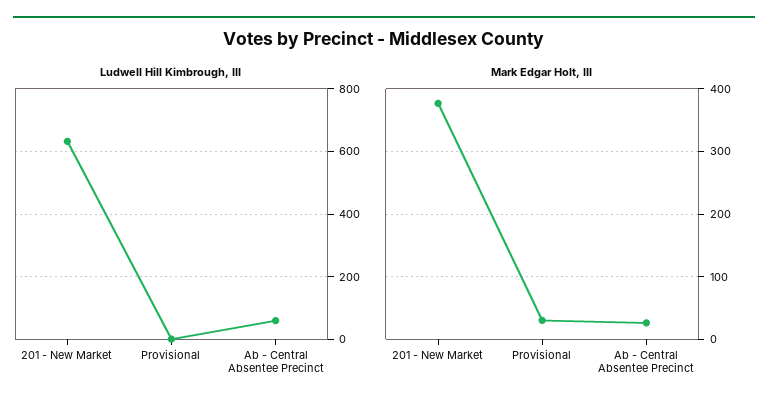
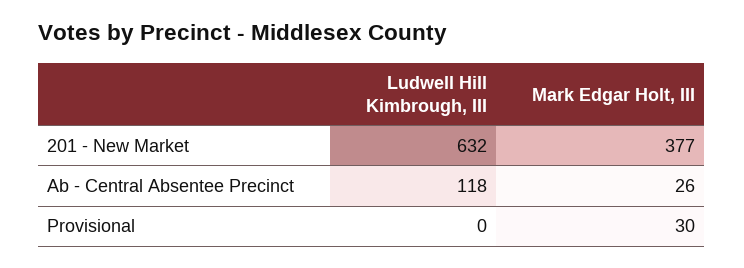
  {
    "Ludwell Hill Kimbrough, III": {
      "201 - New Market": 632,
      "Provisional": 0,
-     "Ab - Central Absentee Precinct": 60
+     "Ab - Central Absentee Precinct": 118
    },
    "Mark Edgar Holt, III": {
      "201 - New Market": 377,
      "Provisional": 30,
      "Ab - Central Absentee Precinct": 26
    }
  }

